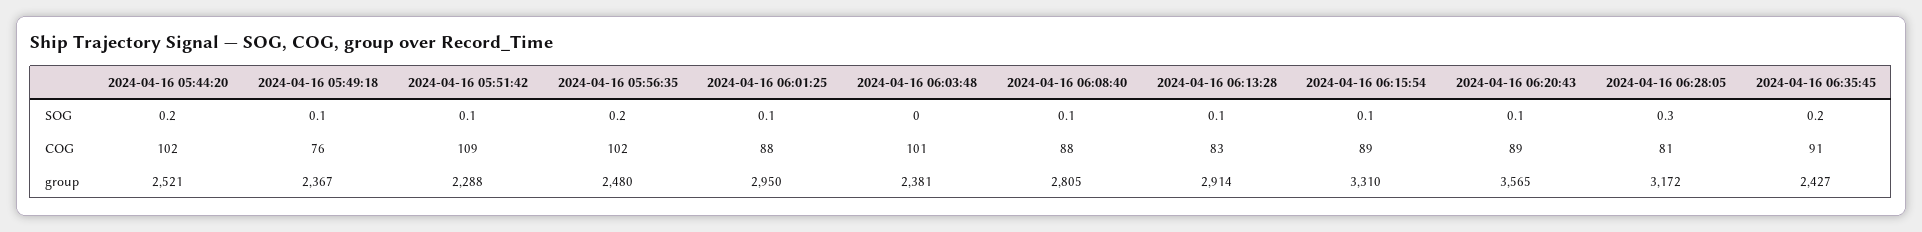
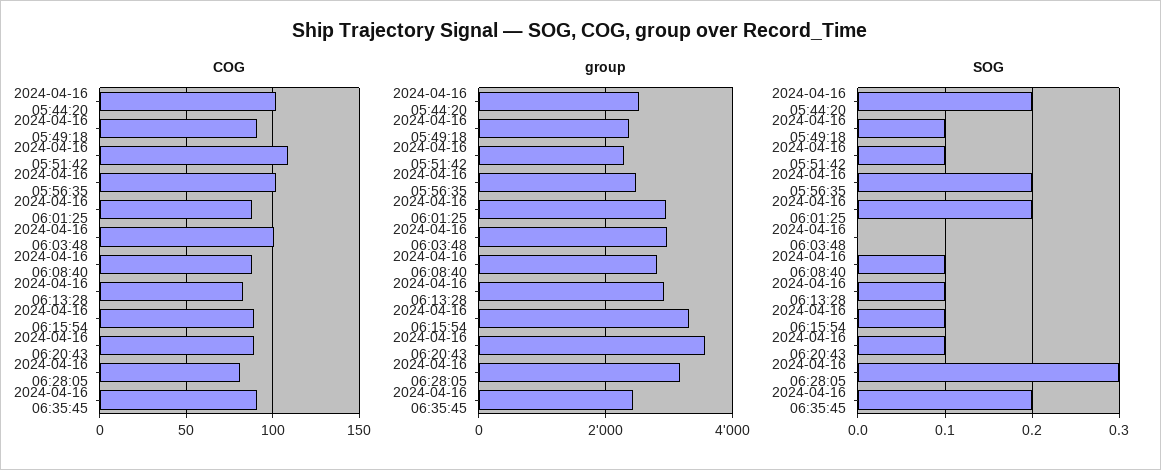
  {
    "SOG": {
      "2024-04-16 05:44:20": 0.2,
      "2024-04-16 05:49:18": 0.1,
      "2024-04-16 05:51:42": 0.1,
      "2024-04-16 05:56:35": 0.2,
-     "2024-04-16 06:01:25": 0.1,
+     "2024-04-16 06:01:25": 0.2,
      "2024-04-16 06:03:48": 0,
      "2024-04-16 06:08:40": 0.1,
      "2024-04-16 06:13:28": 0.1,
      "2024-04-16 06:15:54": 0.1,
      "2024-04-16 06:20:43": 0.1,
      "2024-04-16 06:28:05": 0.3,
      "2024-04-16 06:35:45": 0.2
    },
    "COG": {
      "2024-04-16 05:44:20": 102,
-     "2024-04-16 05:49:18": 76,
+     "2024-04-16 05:49:18": 90,
      "2024-04-16 05:51:42": 109,
      "2024-04-16 05:56:35": 102,
      "2024-04-16 06:01:25": 88,
      "2024-04-16 06:03:48": 101,
      "2024-04-16 06:08:40": 88,
      "2024-04-16 06:13:28": 83,
      "2024-04-16 06:15:54": 89,
      "2024-04-16 06:20:43": 89,
      "2024-04-16 06:28:05": 81,
      "2024-04-16 06:35:45": 91
    },
    "group": {
      "2024-04-16 05:44:20": 2521,
      "2024-04-16 05:49:18": 2367,
      "2024-04-16 05:51:42": 2288,
      "2024-04-16 05:56:35": 2480,
      "2024-04-16 06:01:25": 2950,
-     "2024-04-16 06:03:48": 2381,
+     "2024-04-16 06:03:48": 3000,
      "2024-04-16 06:08:40": 2805,
      "2024-04-16 06:13:28": 2914,
      "2024-04-16 06:15:54": 3310,
      "2024-04-16 06:20:43": 3565,
      "2024-04-16 06:28:05": 3172,
      "2024-04-16 06:35:45": 2427
    }
  }

